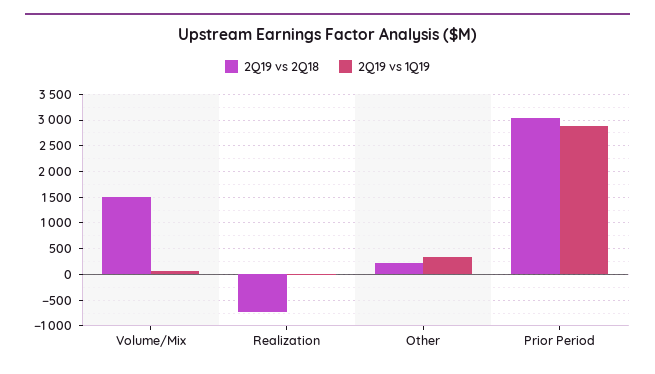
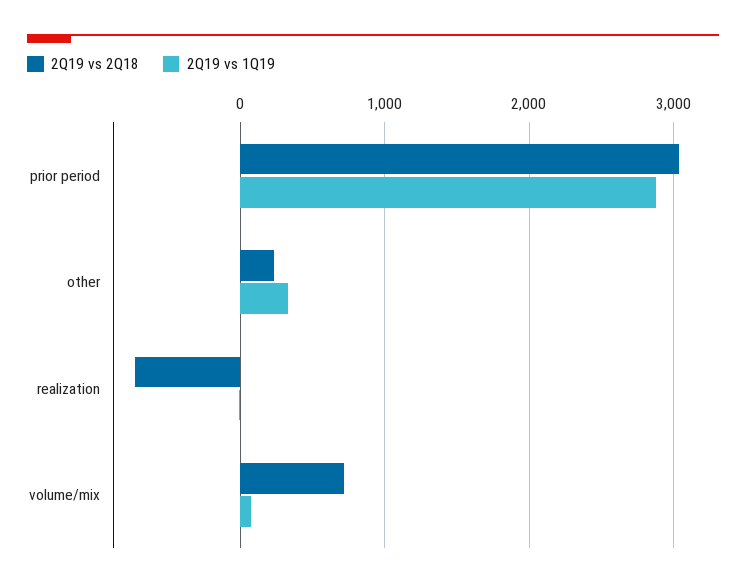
  {
    "2Q19 vs 2Q18": {
-     "Volume/Mix": 1500,
+     "Volume/Mix": 700,
      "Realization": -700,
      "Other": 200,
      "Prior Period": 3000
    },
    "2Q19 vs 1Q19": {
      "Volume/Mix": 100,
      "Realization": 0,
      "Other": 300,
      "Prior Period": 2900
    }
  }

